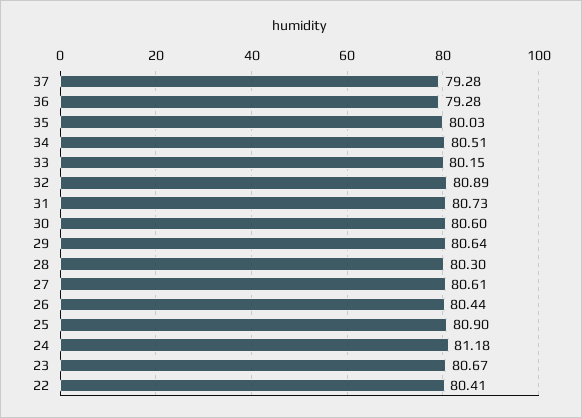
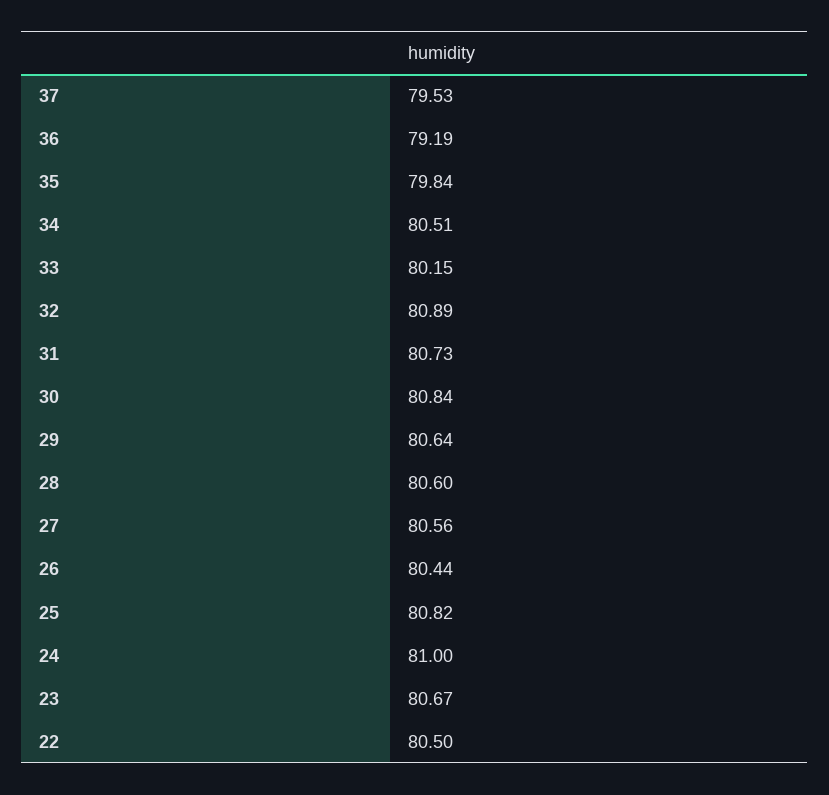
  {
-   "37": 79.28,
+   "37": 79.53,
-   "36": 79.28,
+   "36": 79.19,
-   "35": 80.03,
+   "35": 79.84,
    "34": 80.51,
    "33": 80.15,
    "32": 80.89,
    "31": 80.73,
-   "30": 80.6,
+   "30": 80.84,
    "29": 80.64,
-   "28": 80.3,
+   "28": 80.6,
-   "27": 80.61,
+   "27": 80.56,
    "26": 80.44,
-   "25": 80.9,
+   "25": 80.82,
-   "24": 81.18,
+   "24": 81,
    "23": 80.67,
-   "22": 80.41
+   "22": 80.5
  }

